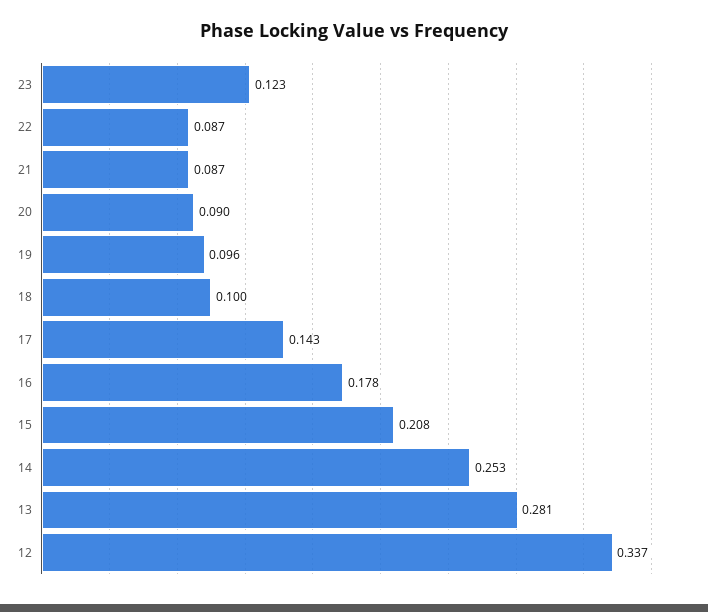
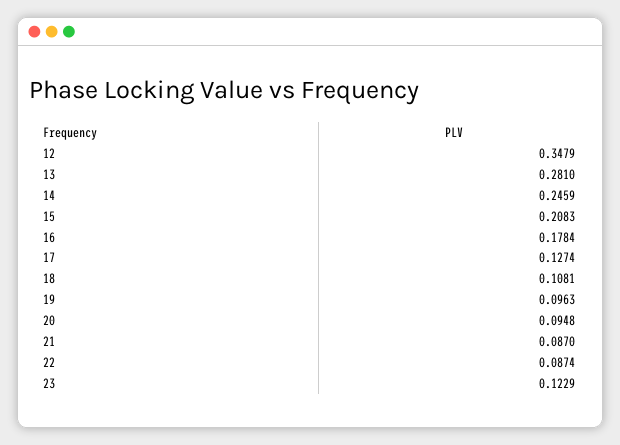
  {
    "23": 0.1229,
    "22": 0.0874,
    "21": 0.087,
-   "20": 0.09,
+   "20": 0.0948,
    "19": 0.0963,
-   "18": 0.1,
+   "18": 0.1081,
-   "17": 0.143,
+   "17": 0.1274,
    "16": 0.1784,
    "15": 0.2083,
-   "14": 0.253,
+   "14": 0.2459,
    "13": 0.281,
-   "12": 0.337
+   "12": 0.3479
  }

